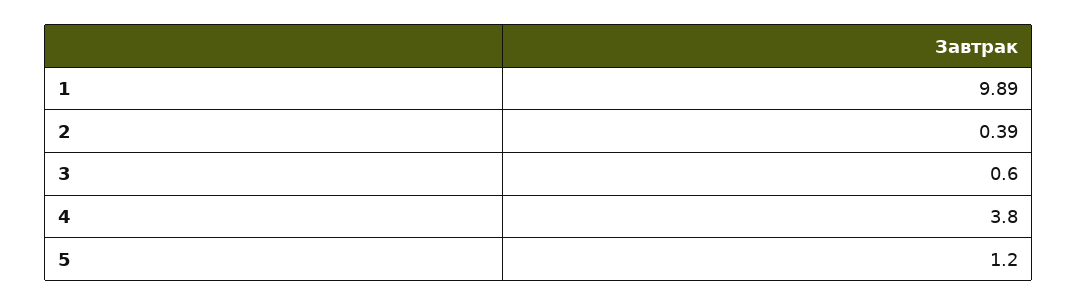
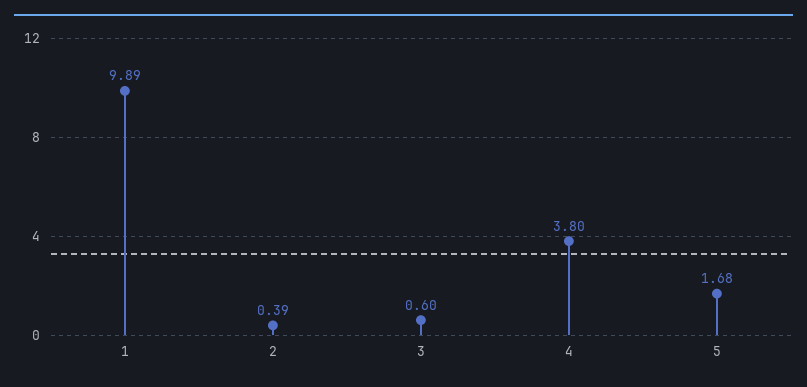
  {
    "1": 9.89,
    "2": 0.39,
    "3": 0.6,
    "4": 3.8,
-   "5": 1.2
+   "5": 1.68
  }

